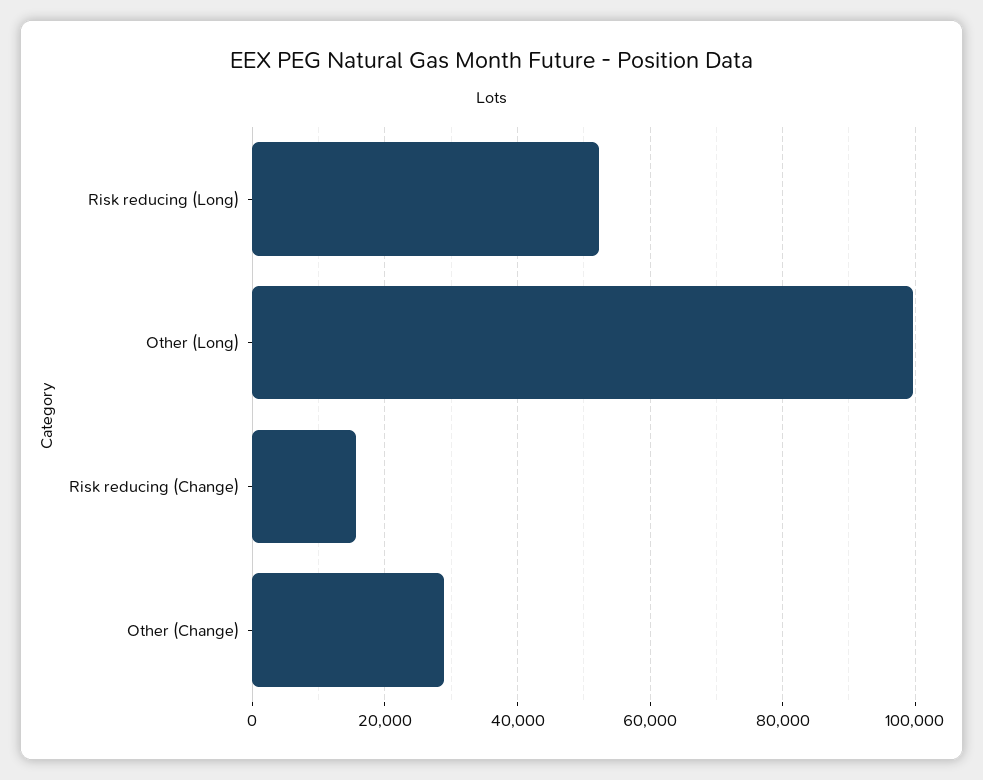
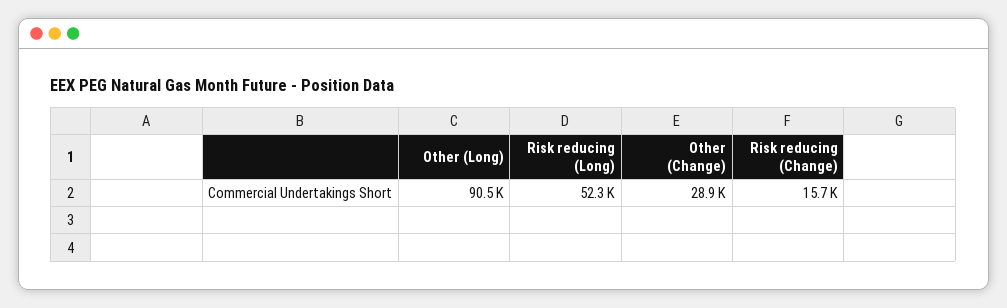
  {
    "Risk reducing (Long)": 52300,
-   "Other (Long)": 100000,
+   "Other (Long)": 90500,
    "Risk reducing (Change)": 15700,
    "Other (Change)": 28900
  }

